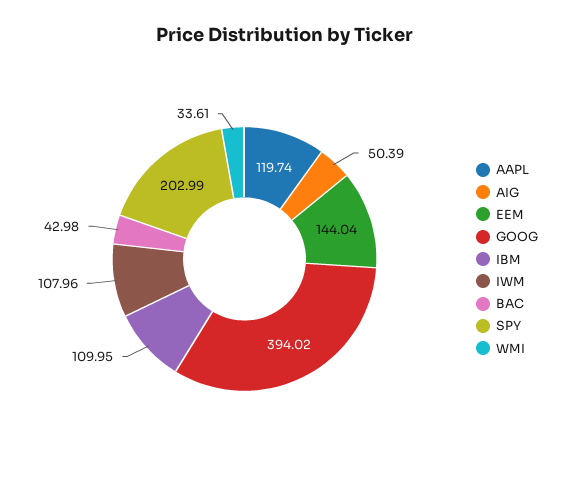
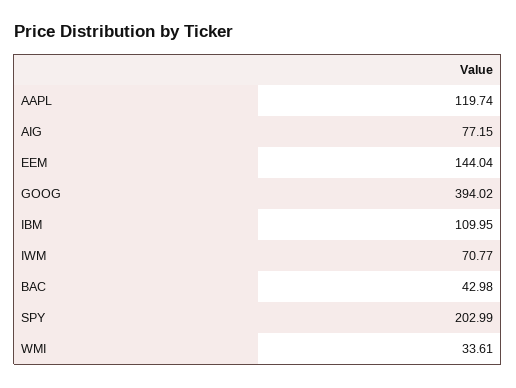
  {
    "AAPL": 119.74,
-   "AIG": 50.39,
+   "AIG": 77.15,
    "EEM": 144.04,
    "GOOG": 394.02,
    "IBM": 109.95,
-   "IWM": 107.96,
+   "IWM": 70.77,
    "BAC": 42.98,
    "SPY": 202.99,
    "WMI": 33.61
  }

